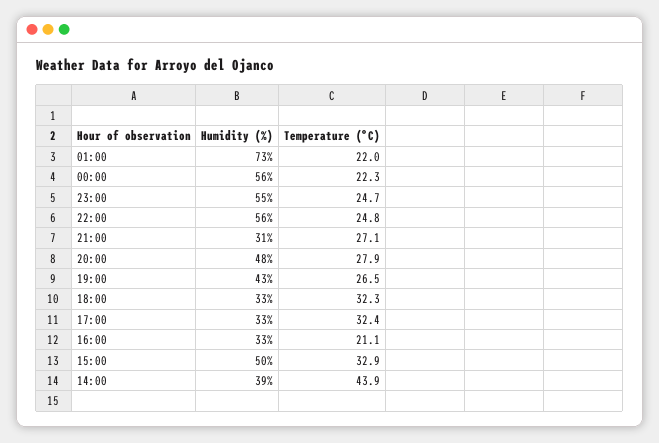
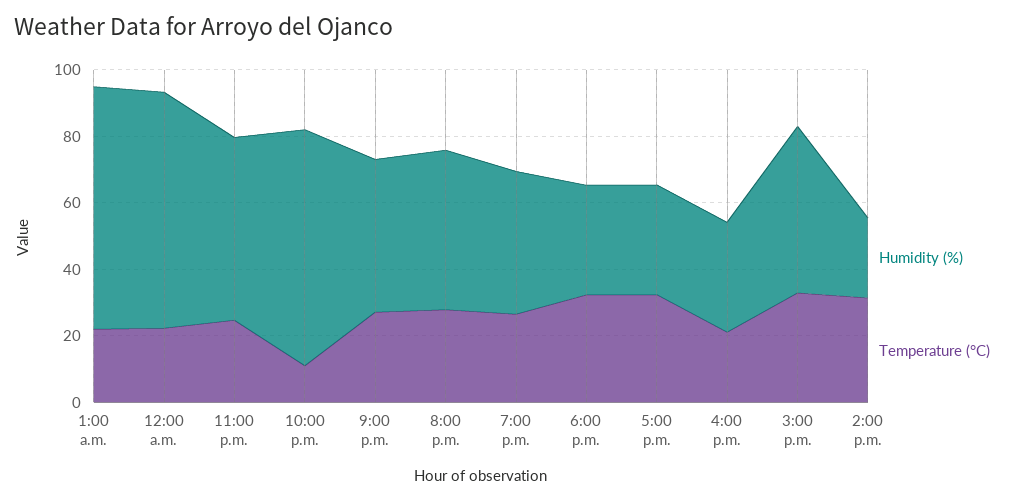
  {
    "Humidity (%)": {
      "01:00": 73,
-     "00:00": 56,
+     "00:00": 70,
      "23:00": 55,
-     "22:00": 56,
+     "22:00": 70,
-     "21:00": 31,
+     "21:00": 45,
      "20:00": 48,
      "19:00": 43,
      "18:00": 33,
      "17:00": 33,
      "16:00": 33,
      "15:00": 50,
-     "14:00": 39
+     "14:00": 25
    },
    "Temperature (°C)": {
      "01:00": 22,
      "00:00": 22.3,
      "23:00": 24.7,
-     "22:00": 24.8,
+     "22:00": 10,
      "21:00": 27.1,
      "20:00": 27.9,
      "19:00": 26.5,
      "18:00": 32.3,
      "17:00": 32.4,
      "16:00": 21.1,
      "15:00": 32.9,
-     "14:00": 43.9
+     "14:00": 30
    }
  }

